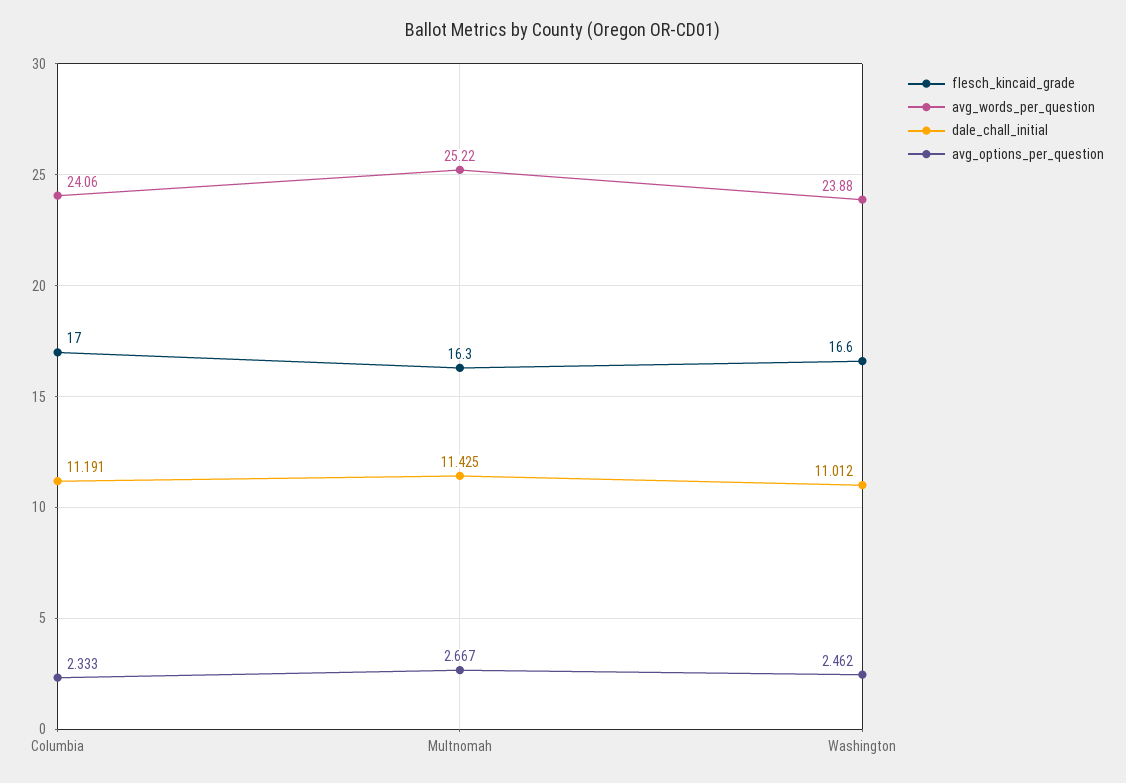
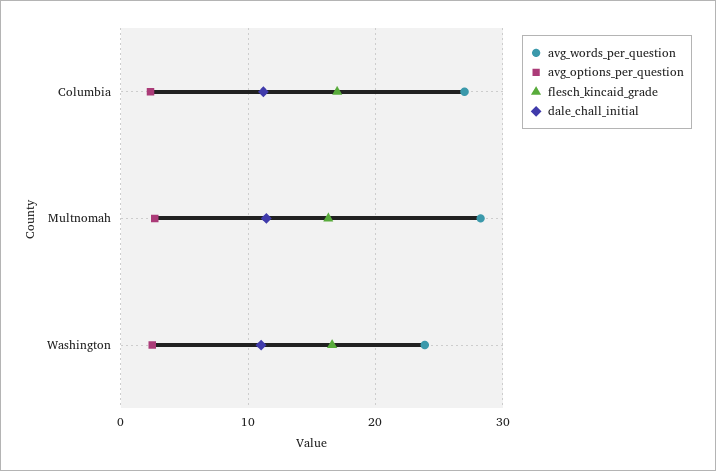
  {
    "flesch_kincaid_grade": {
      "Columbia": 17,
      "Multnomah": 16.3,
      "Washington": 16.6
    },
    "avg_words_per_question": {
-     "Columbia": 24.06,
+     "Columbia": 27,
-     "Multnomah": 25.22,
+     "Multnomah": 28,
      "Washington": 23.88
    },
    "dale_chall_initial": {
      "Columbia": 11.191,
      "Multnomah": 11.425,
      "Washington": 11.012
    },
    "avg_options_per_question": {
      "Columbia": 2.333,
      "Multnomah": 2.667,
      "Washington": 2.462
    }
  }

